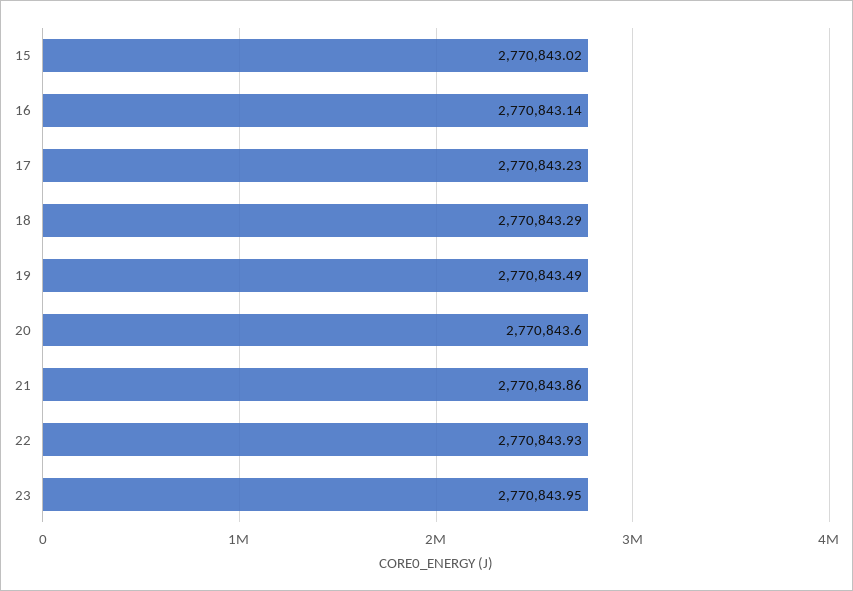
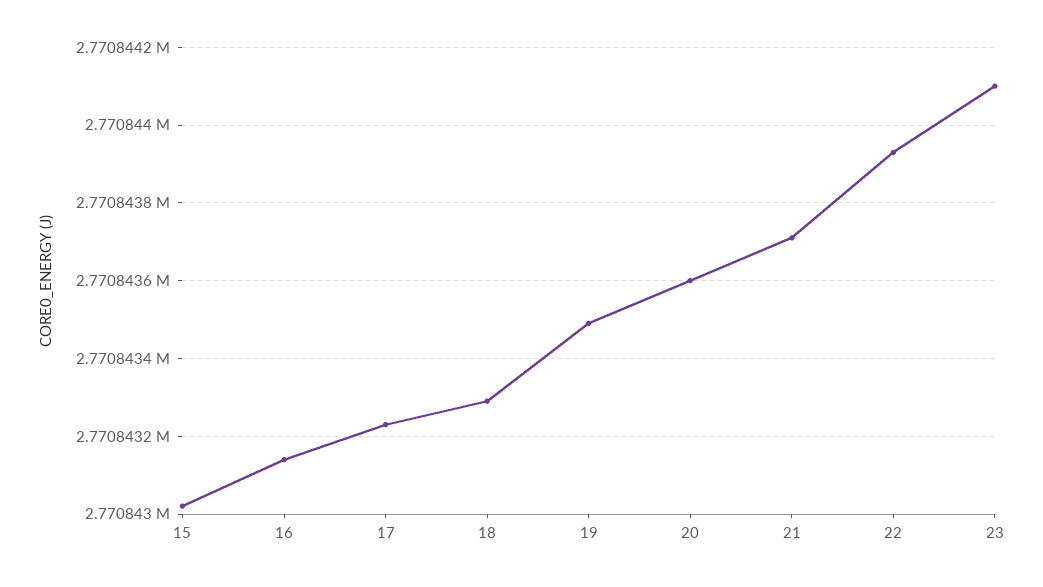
  {
    "15": 2770843.02,
    "16": 2770843.14,
    "17": 2770843.23,
    "18": 2770843.29,
    "19": 2770843.49,
    "20": 2770843.6,
-   "21": 2770843.86,
+   "21": 2770843.7,
    "22": 2770843.93,
-   "23": 2770843.95
+   "23": 2770844.1
  }

